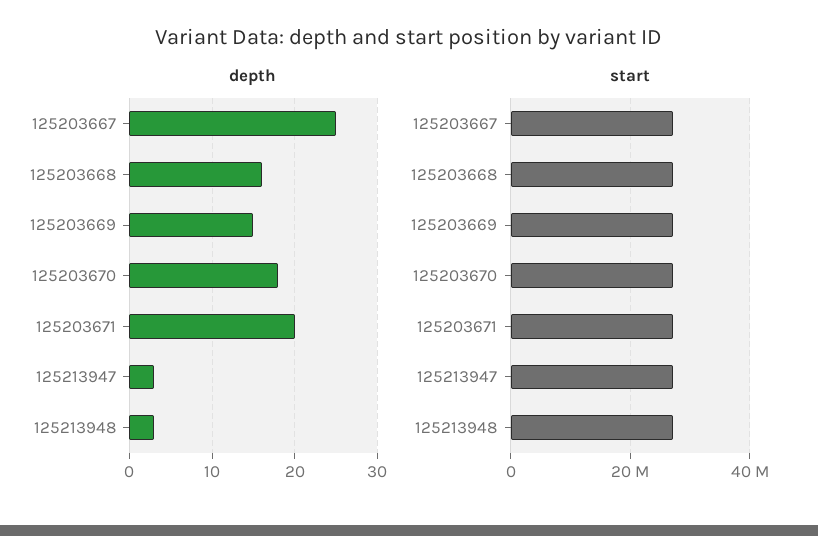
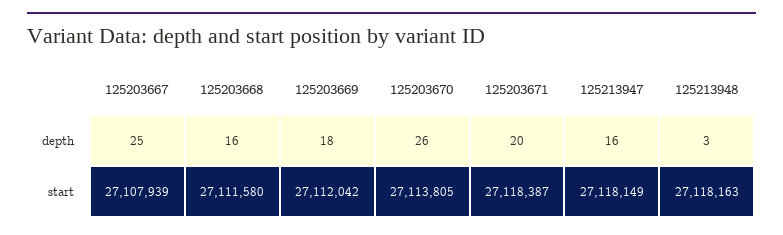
  {
    "depth": {
      "125203667": 25,
      "125203668": 16,
-     "125203669": 15,
+     "125203669": 18,
-     "125203670": 18,
+     "125203670": 26,
      "125203671": 20,
-     "125213947": 3,
+     "125213947": 16,
      "125213948": 3
    },
    "start": {
      "125203667": 27107939,
      "125203668": 27111580,
      "125203669": 27112042,
      "125203670": 27113805,
      "125203671": 27118387,
      "125213947": 27118149,
      "125213948": 27118163
    }
  }

